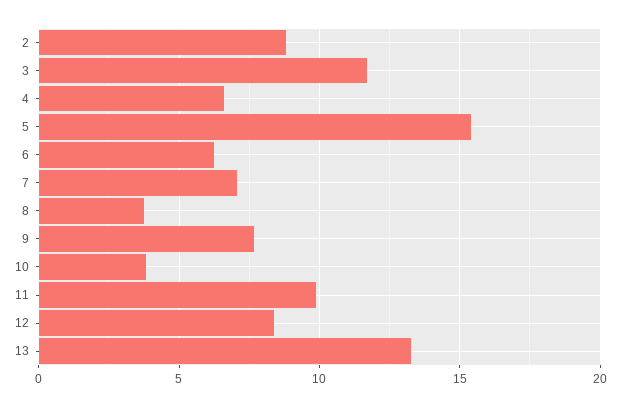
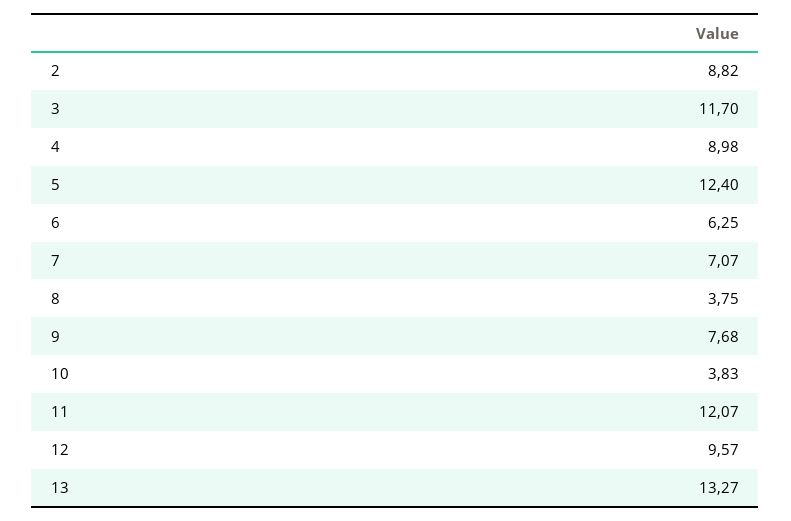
  {
    "2": 8.82,
    "3": 11.7,
-   "4": 6.5,
+   "4": 8.98,
-   "5": 15.5,
+   "5": 12.4,
    "6": 6.25,
    "7": 7.07,
    "8": 3.75,
    "9": 7.68,
    "10": 3.83,
-   "11": 10,
+   "11": 12.07,
-   "12": 8.5,
+   "12": 9.57,
    "13": 13.27
  }

